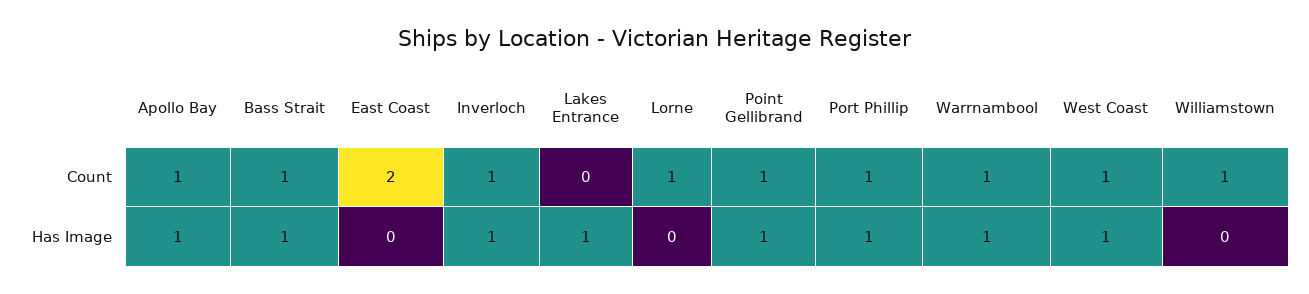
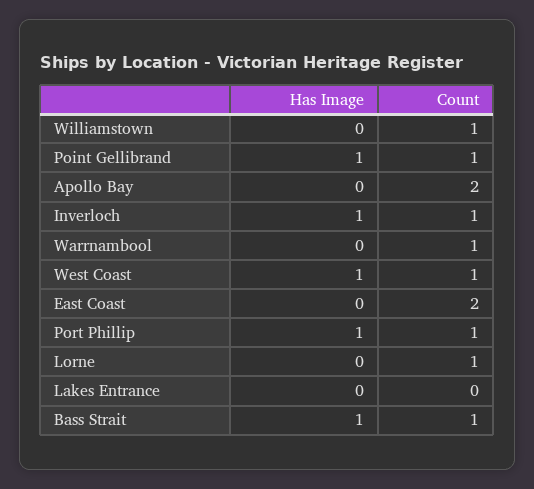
  {
    "Apollo Bay": {
-     "Count": 1,
+     "Count": 2,
-     "Has Image": 1
+     "Has Image": 0
    },
    "Bass Strait": {
      "Count": 1,
      "Has Image": 1
    },
    "East Coast": {
      "Count": 2,
      "Has Image": 0
    },
    "Inverloch": {
      "Count": 1,
      "Has Image": 1
    },
    "Lakes Entrance": {
      "Count": 0,
-     "Has Image": 1
+     "Has Image": 0
    },
    "Lorne": {
      "Count": 1,
      "Has Image": 0
    },
    "Point Gellibrand": {
      "Count": 1,
      "Has Image": 1
    },
    "Port Phillip": {
      "Count": 1,
      "Has Image": 1
    },
    "Warrnambool": {
      "Count": 1,
-     "Has Image": 1
+     "Has Image": 0
    },
    "West Coast": {
      "Count": 1,
      "Has Image": 1
    },
    "Williamstown": {
      "Count": 1,
      "Has Image": 0
    }
  }

